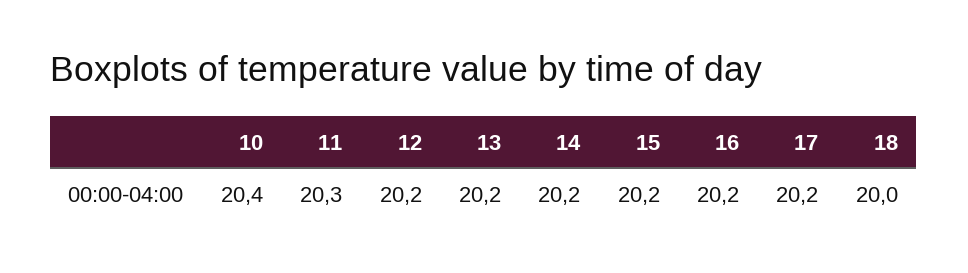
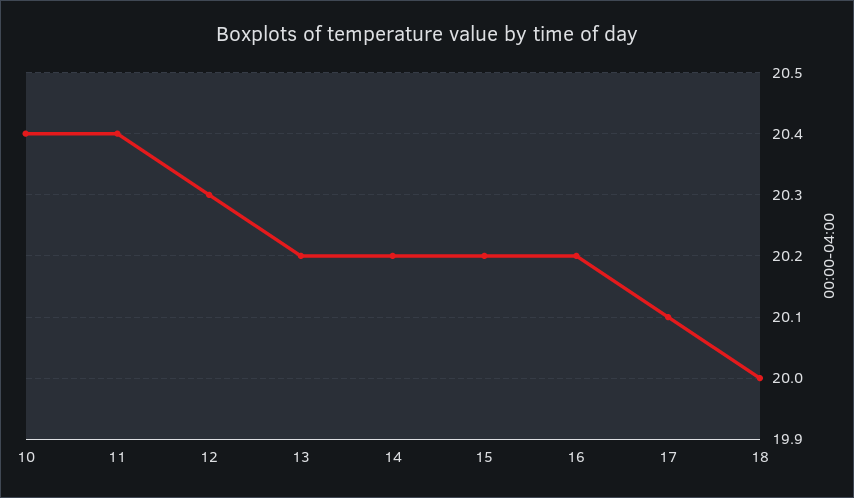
  {
    "10": 20.4,
-   "11": 20.3,
+   "11": 20.4,
-   "12": 20.2,
+   "12": 20.3,
    "13": 20.2,
    "14": 20.2,
    "15": 20.2,
    "16": 20.2,
-   "17": 20.2,
+   "17": 20.1,
    "18": 20
  }

